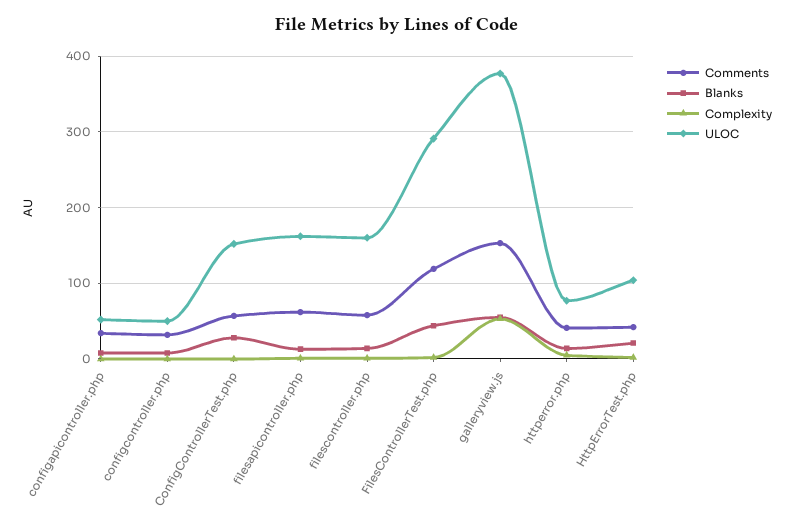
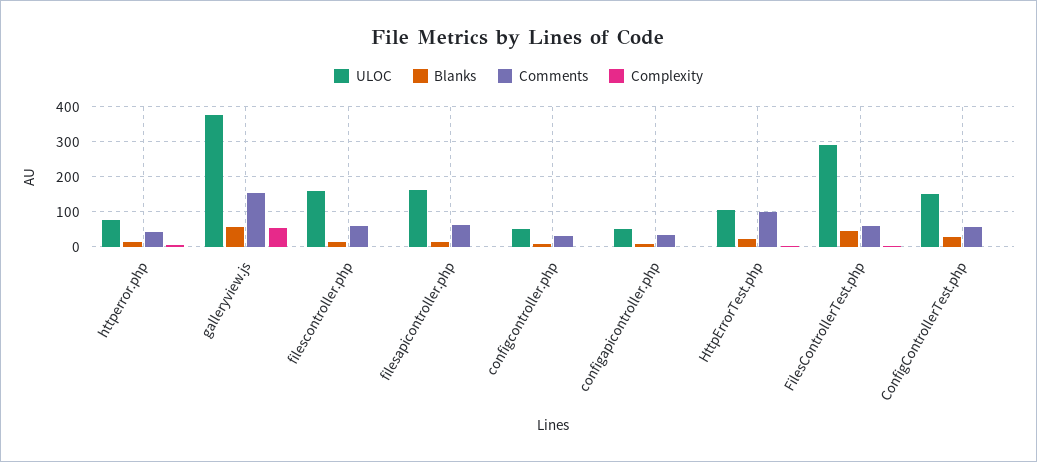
  {
    "Comments": {
      "configapicontroller.php": 30,
      "configcontroller.php": 30,
      "ConfigControllerTest.php": 60,
      "filesapicontroller.php": 60,
      "filescontroller.php": 60,
-     "FilesControllerTest.php": 120,
+     "FilesControllerTest.php": 60,
      "galleryview.js": 150,
      "httperror.php": 40,
-     "HttpErrorTest.php": 40
+     "HttpErrorTest.php": 100
    },
    "Blanks": {
      "configapicontroller.php": 10,
      "configcontroller.php": 10,
      "ConfigControllerTest.php": 30,
      "filesapicontroller.php": 10,
      "filescontroller.php": 10,
      "FilesControllerTest.php": 40,
      "galleryview.js": 60,
      "httperror.php": 10,
      "HttpErrorTest.php": 20
    },
    "Complexity": {
      "configapicontroller.php": 0,
      "configcontroller.php": 0,
      "ConfigControllerTest.php": 0,
      "filesapicontroller.php": 0,
      "filescontroller.php": 0,
      "FilesControllerTest.php": 0,
      "galleryview.js": 50,
      "httperror.php": 10,
      "HttpErrorTest.php": 0
    },
    "ULOC": {
      "configapicontroller.php": 50,
      "configcontroller.php": 50,
      "ConfigControllerTest.php": 150,
      "filesapicontroller.php": 160,
      "filescontroller.php": 160,
      "FilesControllerTest.php": 290,
      "galleryview.js": 380,
      "httperror.php": 80,
      "HttpErrorTest.php": 100
    }
  }

